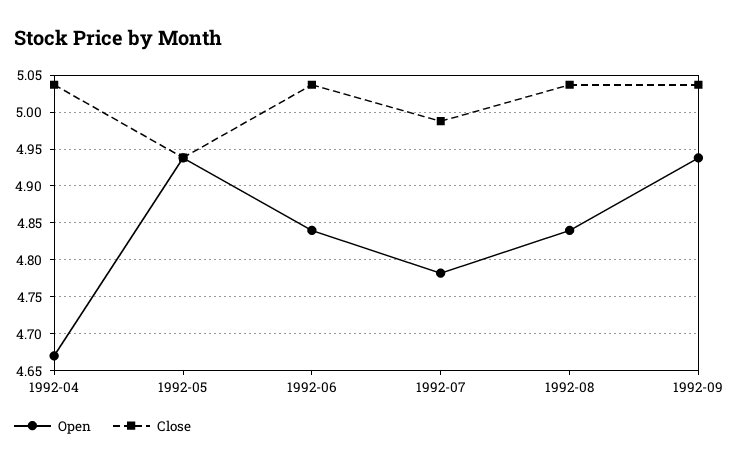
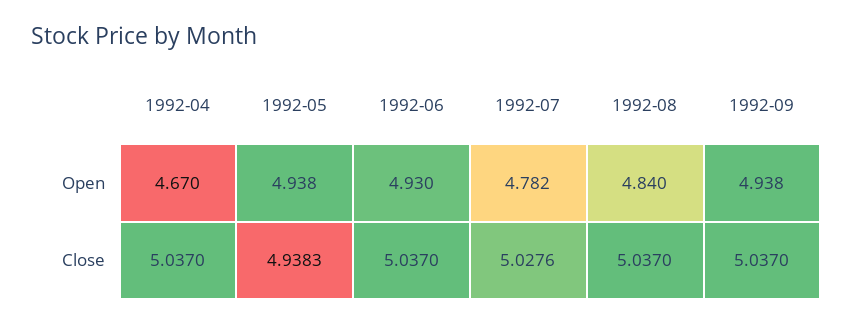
  {
    "Open": {
      "1992-04": 4.67,
      "1992-05": 4.938,
-     "1992-06": 4.84,
+     "1992-06": 4.93,
      "1992-07": 4.782,
      "1992-08": 4.84,
      "1992-09": 4.938
    },
    "Close": {
      "1992-04": 5.037,
      "1992-05": 4.9383,
      "1992-06": 5.037,
-     "1992-07": 4.99,
+     "1992-07": 5.0276,
      "1992-08": 5.037,
      "1992-09": 5.037
    }
  }

